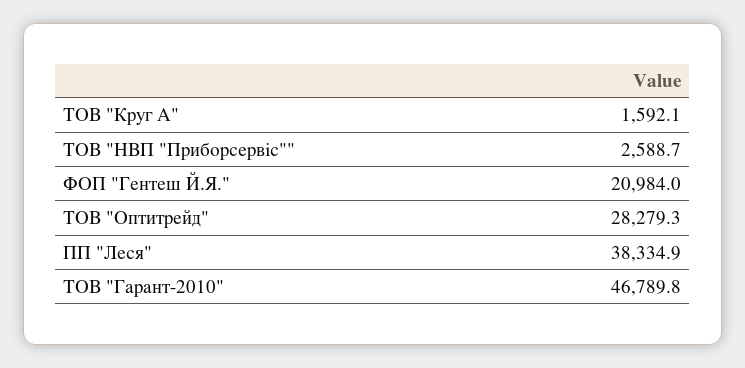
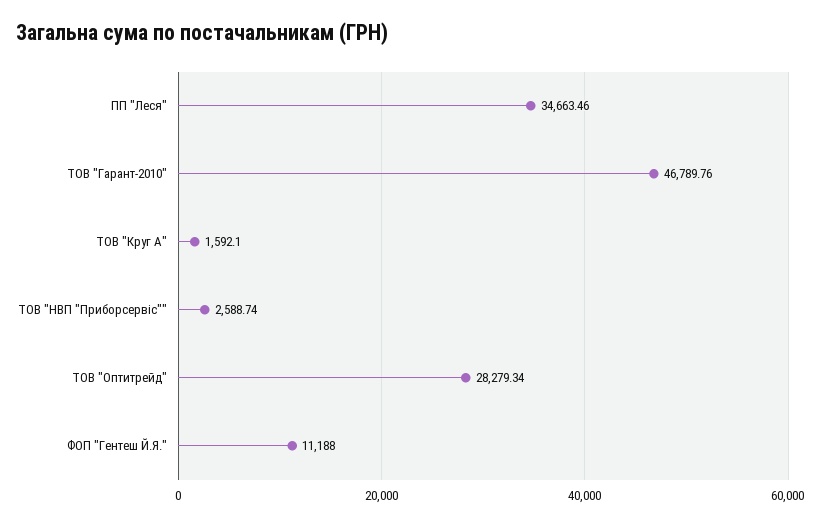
  {
    "ТОВ \"Круг А\"": 1592.1,
    "ТОВ \"НВП \"Приборсервіс\"\"": 2588.74,
-   "ФОП \"Гентеш Й.Я.\"": 20984,
+   "ФОП \"Гентеш Й.Я.\"": 11188,
    "ТОВ \"Оптитрейд\"": 28279.34,
-   "ПП \"Леся\"": 38334.9,
+   "ПП \"Леся\"": 34663.46,
    "ТОВ \"Гарант-2010\"": 46789.76
  }

